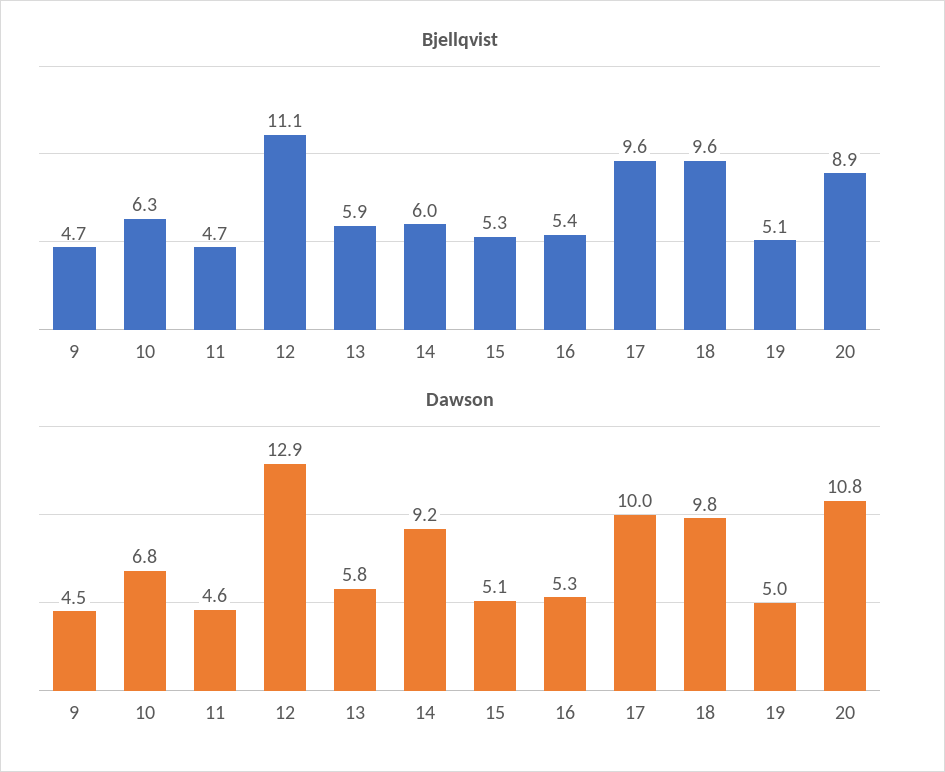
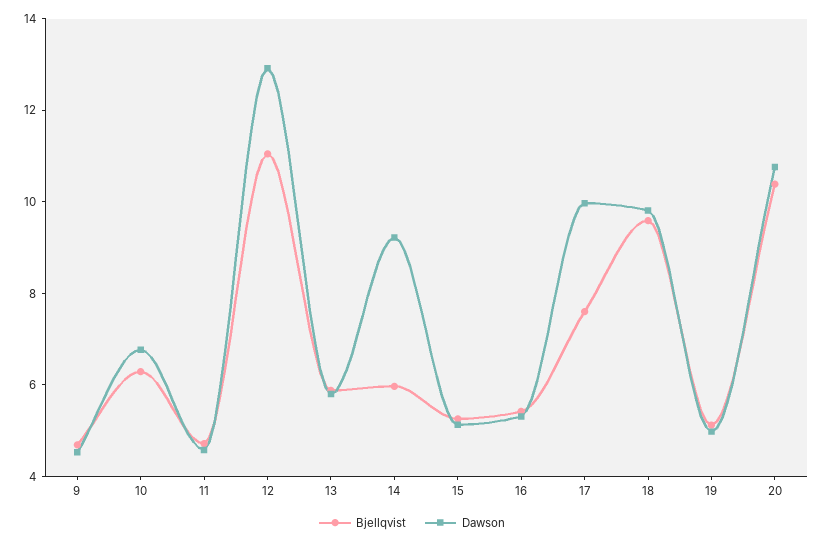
  {
    "Bjellqvist": {
      "9": 4.7,
      "10": 6.3,
      "11": 4.7,
      "12": 11.1,
      "13": 5.9,
      "14": 6,
      "15": 5.3,
      "16": 5.4,
-     "17": 9.6,
+     "17": 7.5,
      "18": 9.6,
      "19": 5.1,
-     "20": 8.9
+     "20": 10.5
    },
    "Dawson": {
      "9": 4.5,
      "10": 6.8,
      "11": 4.6,
      "12": 12.9,
      "13": 5.8,
      "14": 9.2,
      "15": 5.1,
      "16": 5.3,
      "17": 10,
      "18": 9.8,
      "19": 5,
      "20": 10.8
    }
  }

